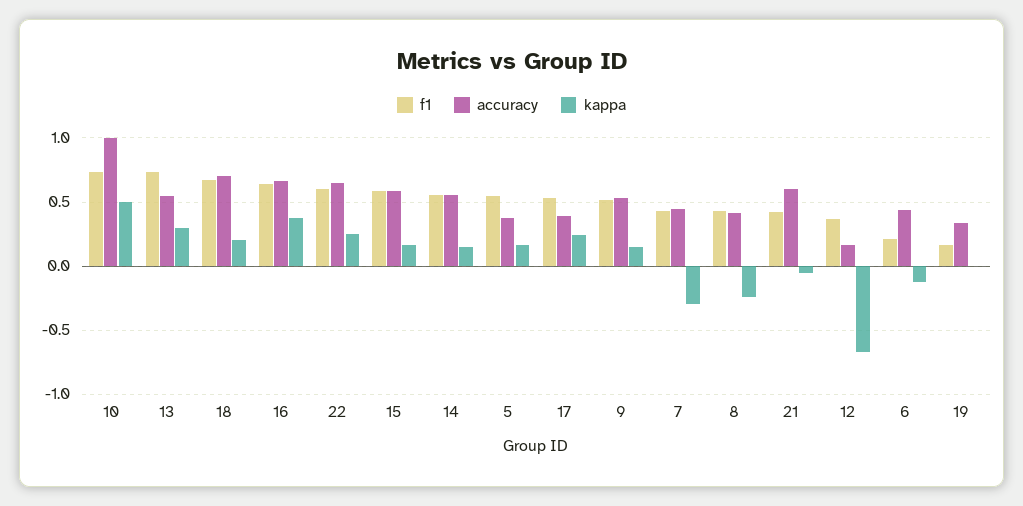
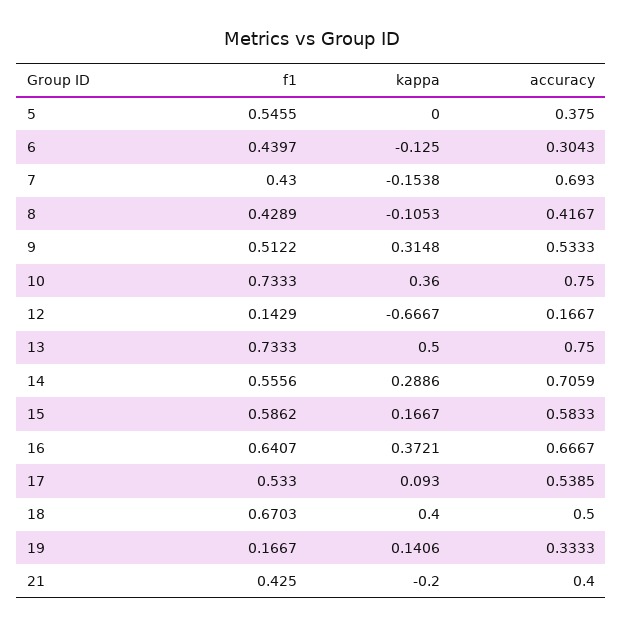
  {
    "f1": {
      "10": 0.7333,
      "13": 0.7333,
      "18": 0.6703,
      "16": 0.6407,
-     "22": 0.6,
      "15": 0.5862,
      "14": 0.5556,
      "5": 0.5455,
      "17": 0.533,
      "9": 0.5122,
      "7": 0.43,
      "8": 0.4289,
      "21": 0.425,
-     "12": 0.35,
+     "12": 0.1429,
-     "6": 0.2,
+     "6": 0.4397,
      "19": 0.1667
    },
    "accuracy": {
-     "10": 1,
+     "10": 0.75,
-     "13": 0.55,
+     "13": 0.75,
-     "18": 0.7,
+     "18": 0.5,
      "16": 0.6667,
-     "22": 0.65,
      "15": 0.5833,
-     "14": 0.55,
+     "14": 0.7059,
      "5": 0.375,
-     "17": 0.4,
+     "17": 0.5385,
      "9": 0.5333,
-     "7": 0.45,
+     "7": 0.693,
      "8": 0.4167,
-     "21": 0.6,
+     "21": 0.4,
      "12": 0.1667,
-     "6": 0.45,
+     "6": 0.3043,
      "19": 0.3333
    },
    "kappa": {
-     "10": 0.5,
+     "10": 0.36,
-     "13": 0.3,
+     "13": 0.5,
-     "18": 0.2,
+     "18": 0.4,
      "16": 0.3721,
-     "22": 0.25,
      "15": 0.1667,
-     "14": 0.15,
+     "14": 0.2886,
-     "5": 0.15,
+     "5": 0,
-     "17": 0.25,
+     "17": 0.093,
-     "9": 0.15,
+     "9": 0.3148,
-     "7": -0.3,
+     "7": -0.1538,
-     "8": -0.25,
+     "8": -0.1053,
-     "21": -0.05,
+     "21": -0.2,
      "12": -0.6667,
      "6": -0.125,
-     "19": 0
+     "19": 0.1406
    }
  }

